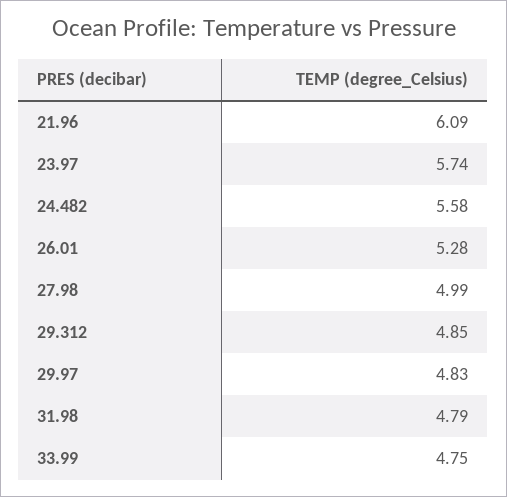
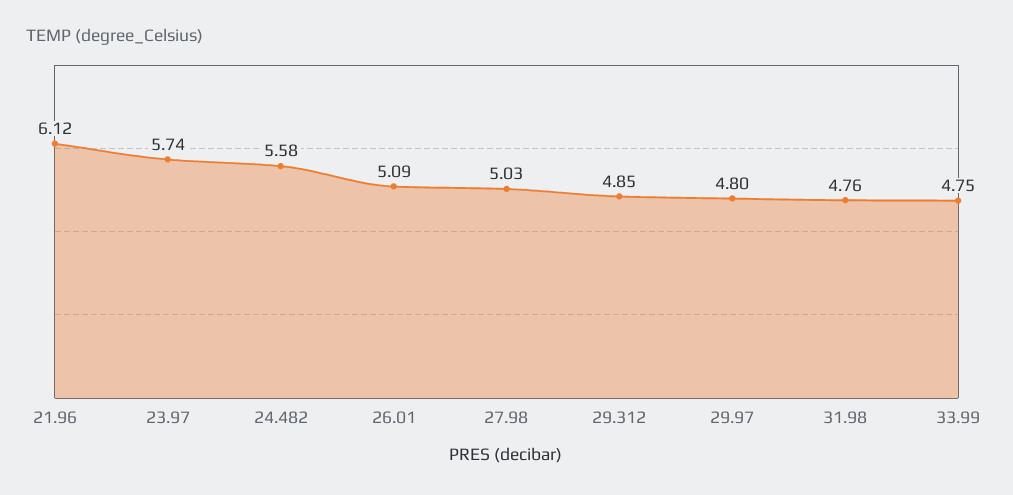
  {
-   "21.96": 6.09,
+   "21.96": 6.12,
    "23.97": 5.74,
    "24.482": 5.58,
-   "26.01": 5.28,
+   "26.01": 5.09,
-   "27.98": 4.99,
+   "27.98": 5.03,
    "29.312": 4.85,
-   "29.97": 4.83,
+   "29.97": 4.8,
-   "31.98": 4.79,
+   "31.98": 4.76,
    "33.99": 4.75
  }

